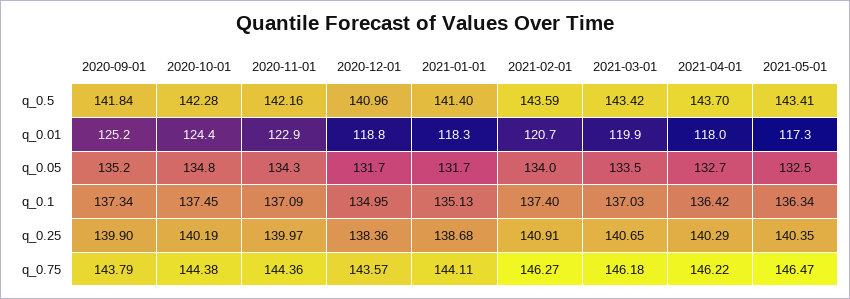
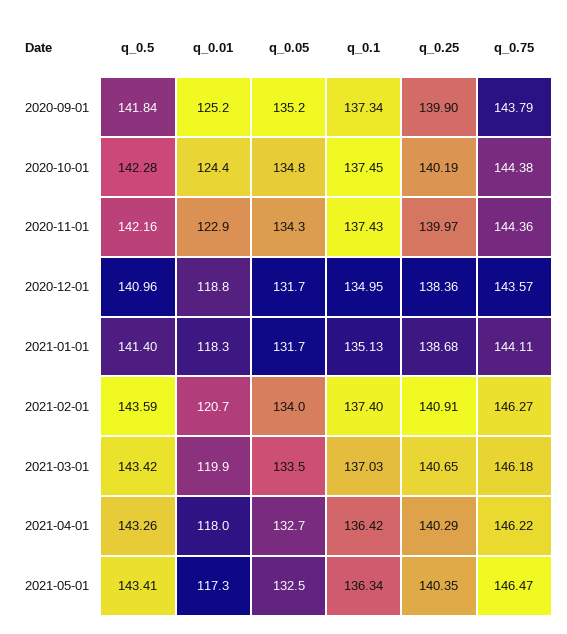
  {
    "2020-09-01": {
      "q_0.5": 141.84,
      "q_0.01": 125.2,
      "q_0.05": 135.2,
      "q_0.1": 137.34,
      "q_0.25": 139.9,
      "q_0.75": 143.79
    },
    "2020-10-01": {
      "q_0.5": 142.28,
      "q_0.01": 124.4,
      "q_0.05": 134.8,
      "q_0.1": 137.45,
      "q_0.25": 140.19,
      "q_0.75": 144.38
    },
    "2020-11-01": {
      "q_0.5": 142.16,
      "q_0.01": 122.9,
      "q_0.05": 134.3,
-     "q_0.1": 137.09,
+     "q_0.1": 137.43,
      "q_0.25": 139.97,
      "q_0.75": 144.36
    },
    "2020-12-01": {
      "q_0.5": 140.96,
      "q_0.01": 118.8,
      "q_0.05": 131.7,
      "q_0.1": 134.95,
      "q_0.25": 138.36,
      "q_0.75": 143.57
    },
    "2021-01-01": {
      "q_0.5": 141.4,
      "q_0.01": 118.3,
      "q_0.05": 131.7,
      "q_0.1": 135.13,
      "q_0.25": 138.68,
      "q_0.75": 144.11
    },
    "2021-02-01": {
      "q_0.5": 143.59,
      "q_0.01": 120.7,
      "q_0.05": 134,
      "q_0.1": 137.4,
      "q_0.25": 140.91,
      "q_0.75": 146.27
    },
    "2021-03-01": {
      "q_0.5": 143.42,
      "q_0.01": 119.9,
      "q_0.05": 133.5,
      "q_0.1": 137.03,
      "q_0.25": 140.65,
      "q_0.75": 146.18
    },
    "2021-04-01": {
-     "q_0.5": 143.7,
+     "q_0.5": 143.26,
      "q_0.01": 118,
      "q_0.05": 132.7,
      "q_0.1": 136.42,
      "q_0.25": 140.29,
      "q_0.75": 146.22
    },
    "2021-05-01": {
      "q_0.5": 143.41,
      "q_0.01": 117.3,
      "q_0.05": 132.5,
      "q_0.1": 136.34,
      "q_0.25": 140.35,
      "q_0.75": 146.47
    }
  }

